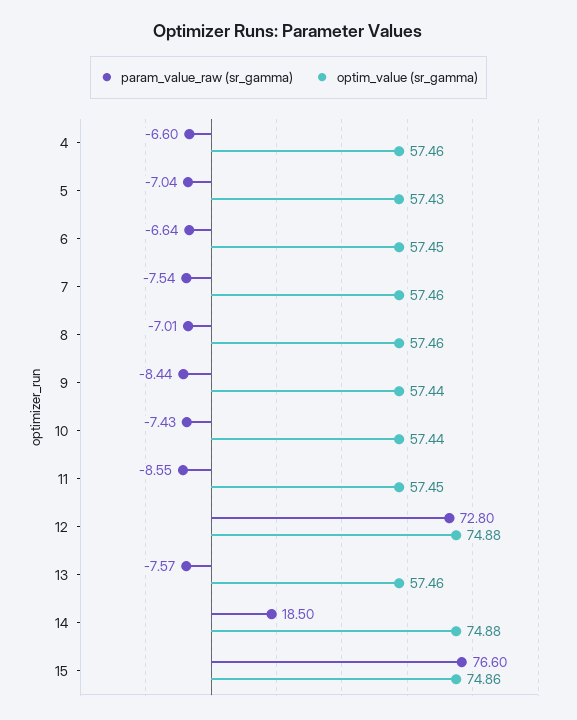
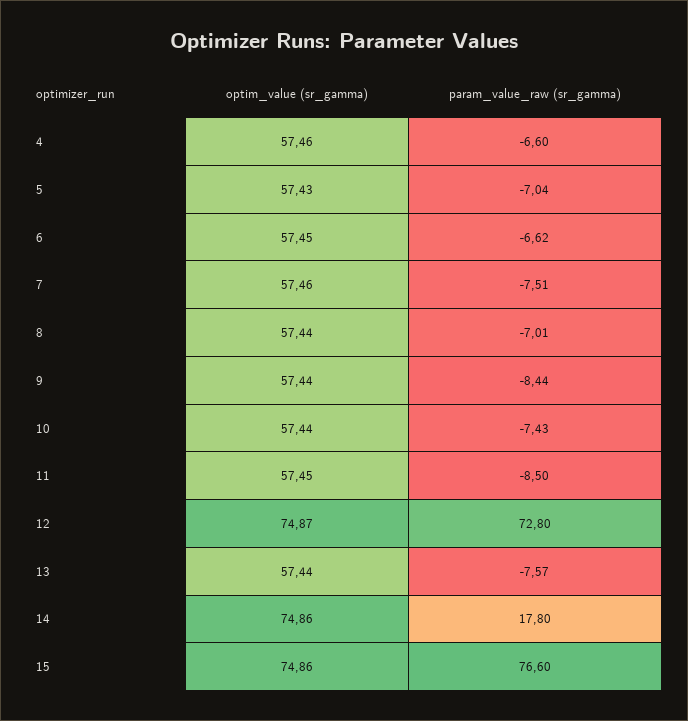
  {
    "param_value_raw (sr_gamma)": {
      "4": -6.6,
      "5": -7.04,
-     "6": -6.64,
+     "6": -6.62,
-     "7": -7.54,
+     "7": -7.51,
      "8": -7.01,
      "9": -8.44,
      "10": -7.43,
-     "11": -8.55,
+     "11": -8.5,
      "12": 72.8,
      "13": -7.57,
-     "14": 18.5,
+     "14": 17.8,
      "15": 76.6
    },
    "optim_value (sr_gamma)": {
      "4": 57.46,
      "5": 57.43,
      "6": 57.45,
      "7": 57.46,
-     "8": 57.46,
+     "8": 57.44,
      "9": 57.44,
      "10": 57.44,
      "11": 57.45,
-     "12": 74.88,
+     "12": 74.87,
-     "13": 57.46,
+     "13": 57.44,
-     "14": 74.88,
+     "14": 74.86,
      "15": 74.86
    }
  }

